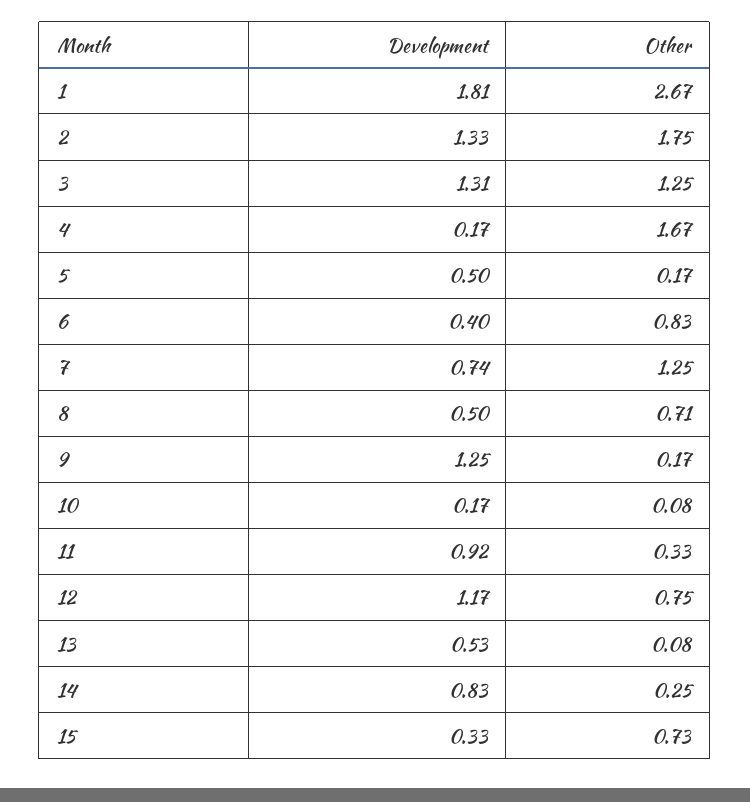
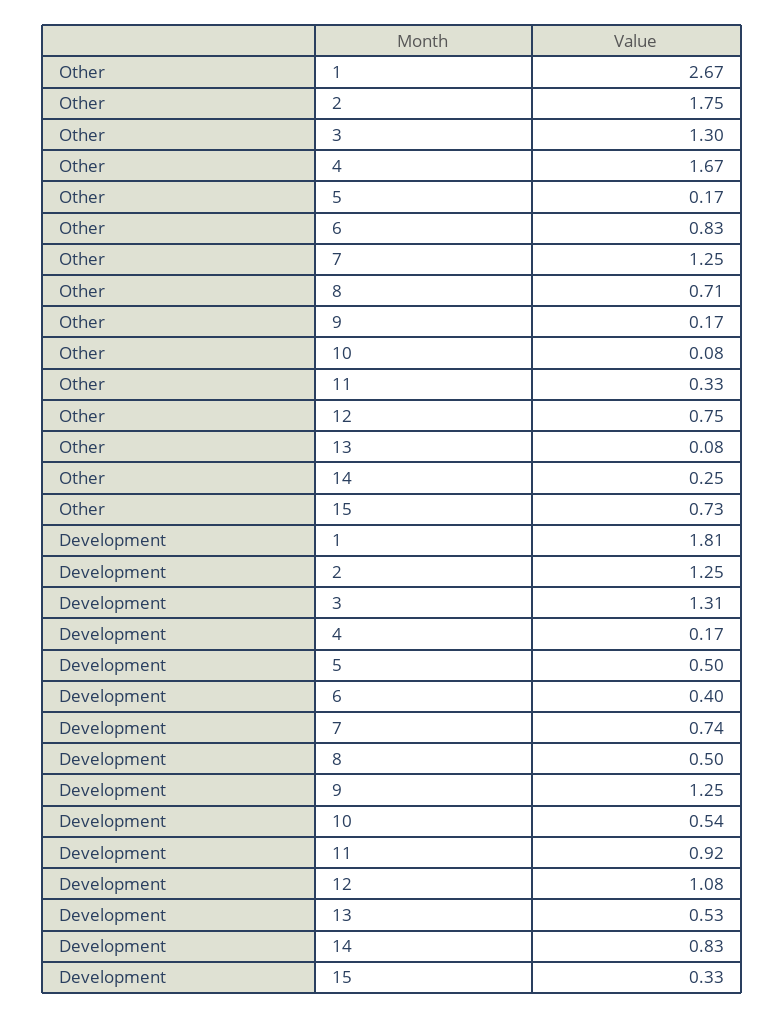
  {
    "Development": {
      "1": 1.81,
-     "2": 1.33,
+     "2": 1.25,
      "3": 1.31,
      "4": 0.17,
      "5": 0.5,
      "6": 0.4,
      "7": 0.74,
      "8": 0.5,
      "9": 1.25,
-     "10": 0.17,
+     "10": 0.54,
      "11": 0.92,
-     "12": 1.17,
+     "12": 1.08,
      "13": 0.53,
      "14": 0.83,
      "15": 0.33
    },
    "Other": {
      "1": 2.67,
      "2": 1.75,
-     "3": 1.25,
+     "3": 1.3,
      "4": 1.67,
      "5": 0.17,
      "6": 0.83,
      "7": 1.25,
      "8": 0.71,
      "9": 0.17,
      "10": 0.08,
      "11": 0.33,
      "12": 0.75,
      "13": 0.08,
      "14": 0.25,
      "15": 0.73
    }
  }

